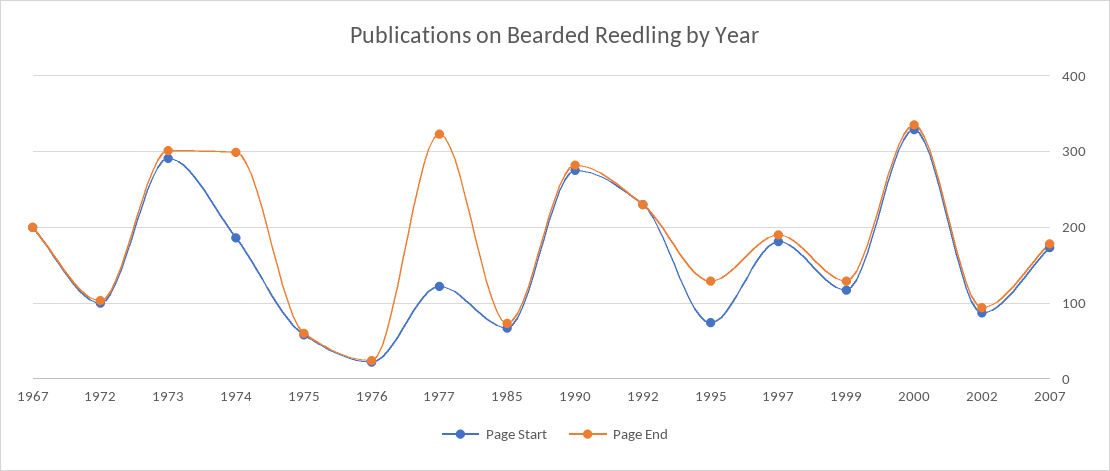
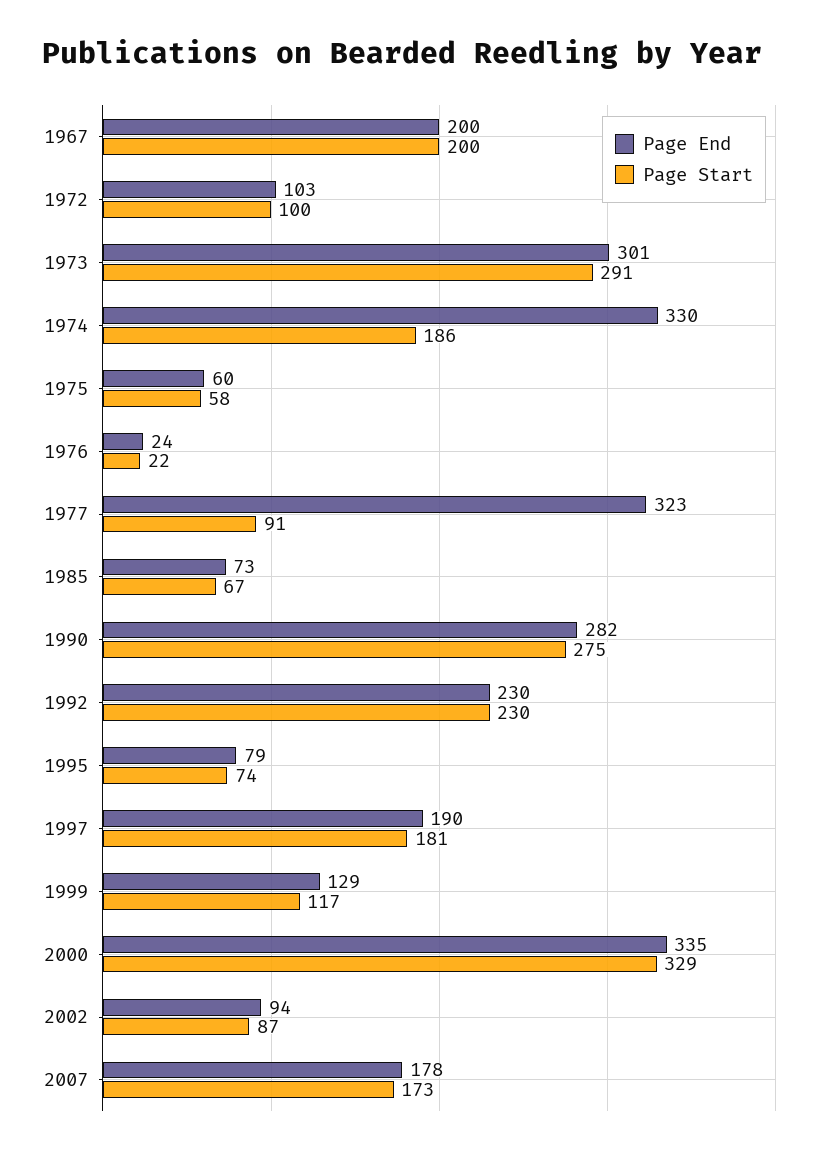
  {
    "Page Start": {
      "1967": 200,
      "1972": 100,
      "1973": 291,
      "1974": 186,
      "1975": 58,
      "1976": 22,
-     "1977": 120,
+     "1977": 91,
      "1985": 67,
      "1990": 275,
      "1992": 230,
      "1995": 74,
      "1997": 181,
      "1999": 117,
      "2000": 329,
      "2002": 87,
      "2007": 173
    },
    "Page End": {
      "1967": 200,
      "1972": 103,
      "1973": 301,
-     "1974": 300,
+     "1974": 330,
      "1975": 60,
      "1976": 24,
      "1977": 323,
      "1985": 73,
      "1990": 282,
      "1992": 230,
-     "1995": 130,
+     "1995": 79,
      "1997": 190,
      "1999": 129,
      "2000": 335,
      "2002": 94,
      "2007": 178
    }
  }

